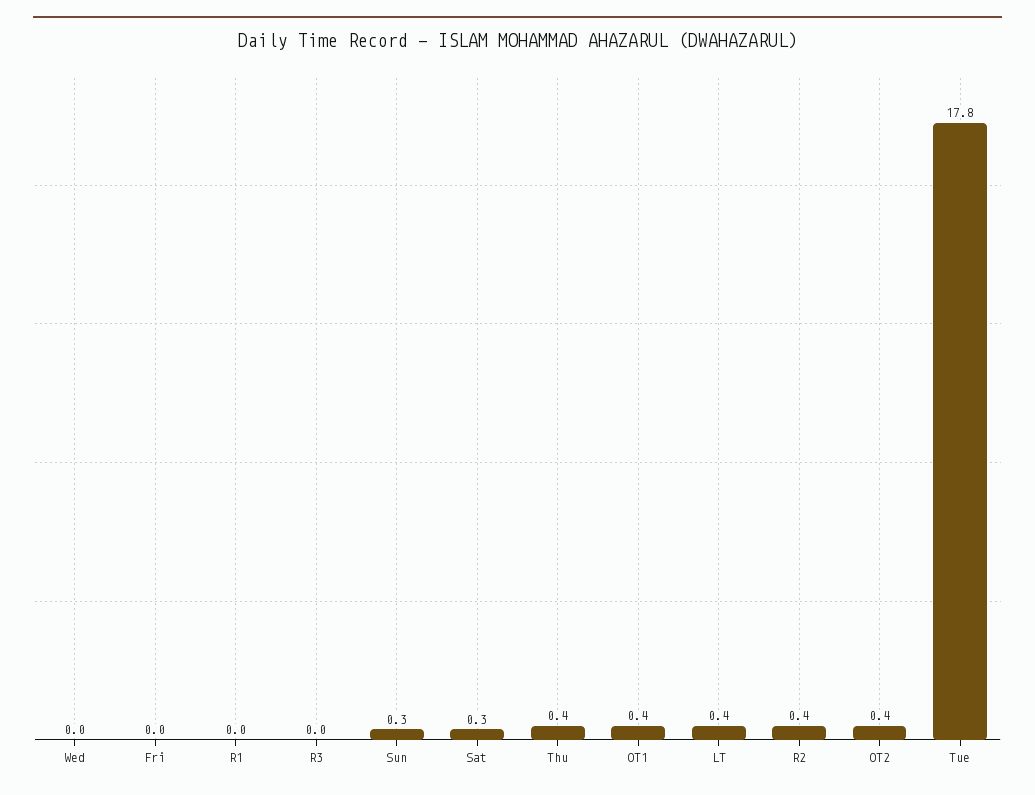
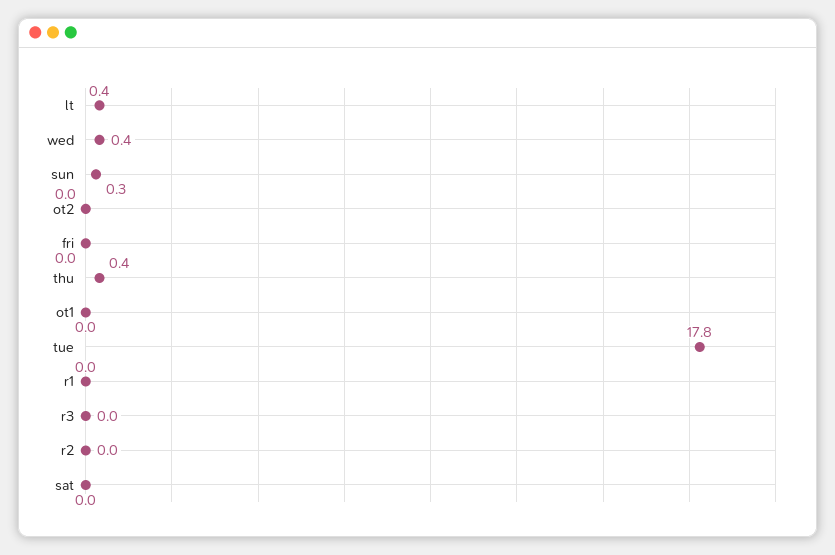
  {
-   "Wed": 0,
+   "Wed": 0.4,
    "Fri": 0,
    "R1": 0,
    "R3": 0,
    "Sun": 0.3,
-   "Sat": 0.3,
+   "Sat": 0,
    "Thu": 0.4,
-   "OT1": 0.4,
+   "OT1": 0,
    "LT": 0.4,
-   "R2": 0.4,
+   "R2": 0,
-   "OT2": 0.4,
+   "OT2": 0,
    "Tue": 17.8
  }

